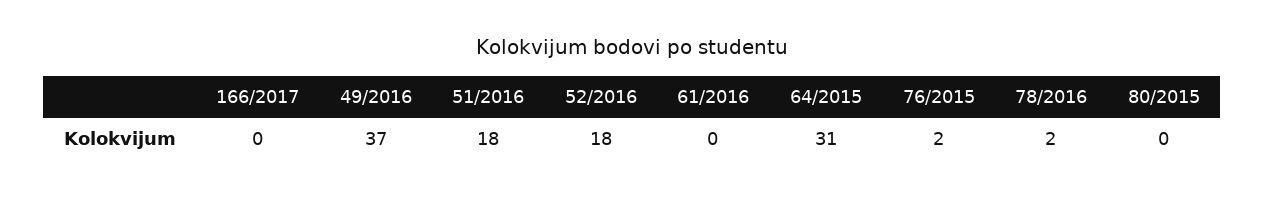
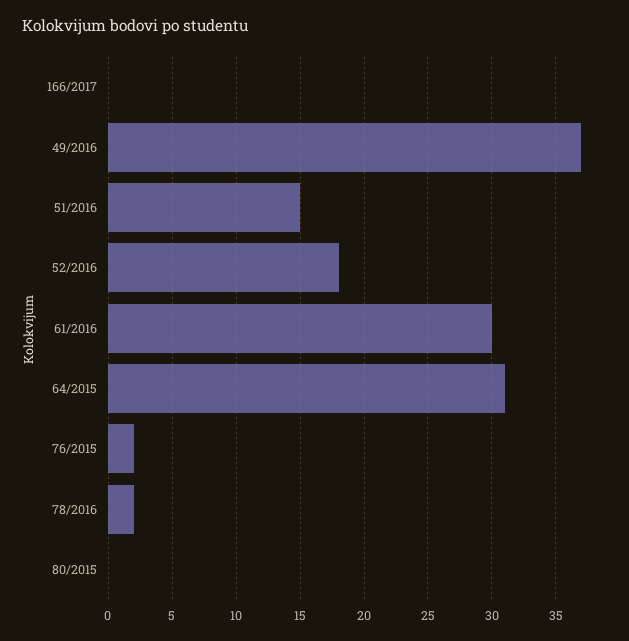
  {
    "166/2017": 0,
    "49/2016": 37,
-   "51/2016": 18,
+   "51/2016": 15,
    "52/2016": 18,
-   "61/2016": 0,
+   "61/2016": 30,
    "64/2015": 31,
    "76/2015": 2,
    "78/2016": 2,
    "80/2015": 0
  }

